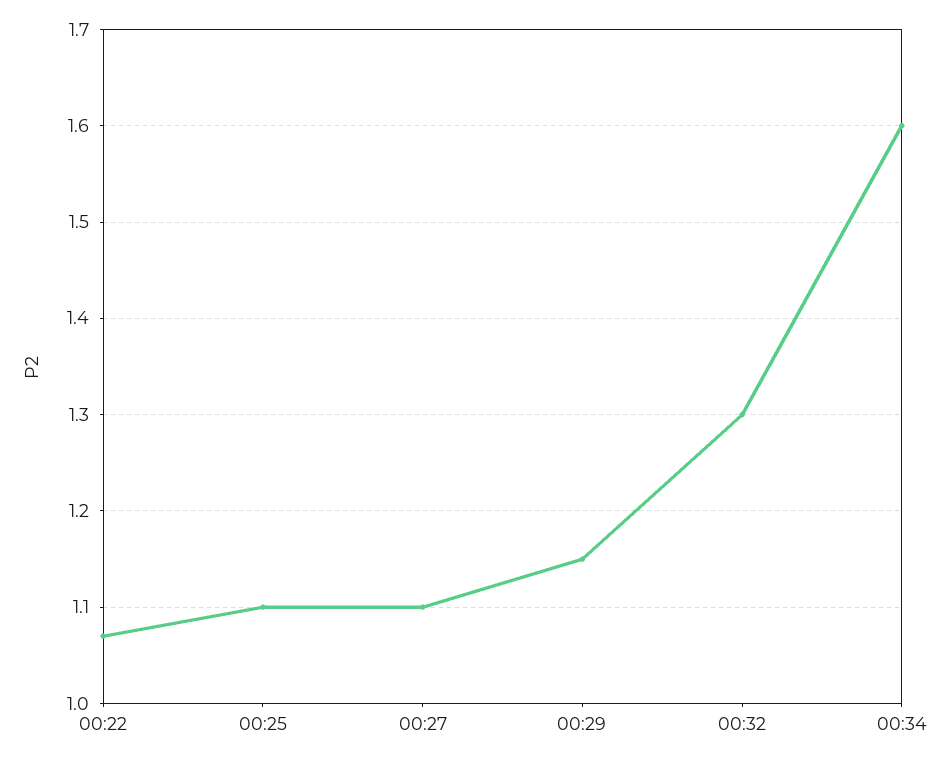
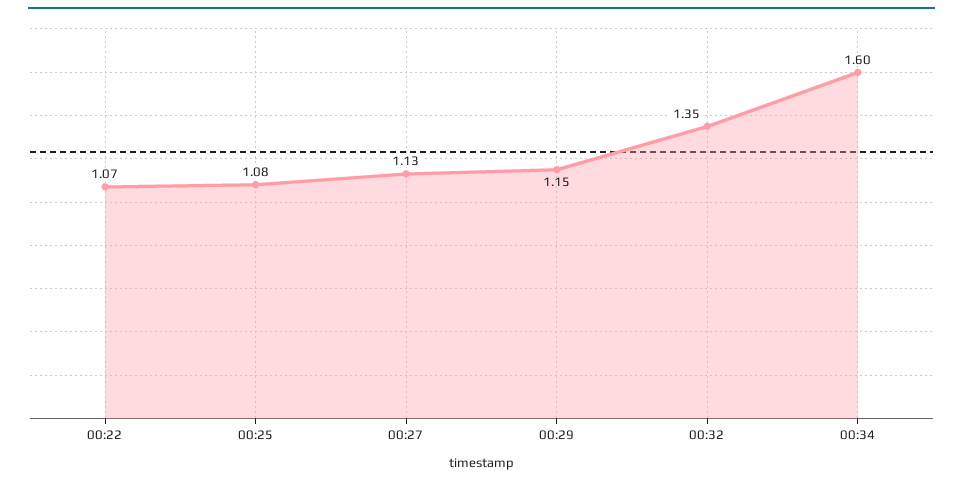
  {
    "00:22": 1.07,
-   "00:25": 1.1,
+   "00:25": 1.08,
-   "00:27": 1.1,
+   "00:27": 1.13,
    "00:29": 1.15,
-   "00:32": 1.3,
+   "00:32": 1.35,
    "00:34": 1.6
  }

